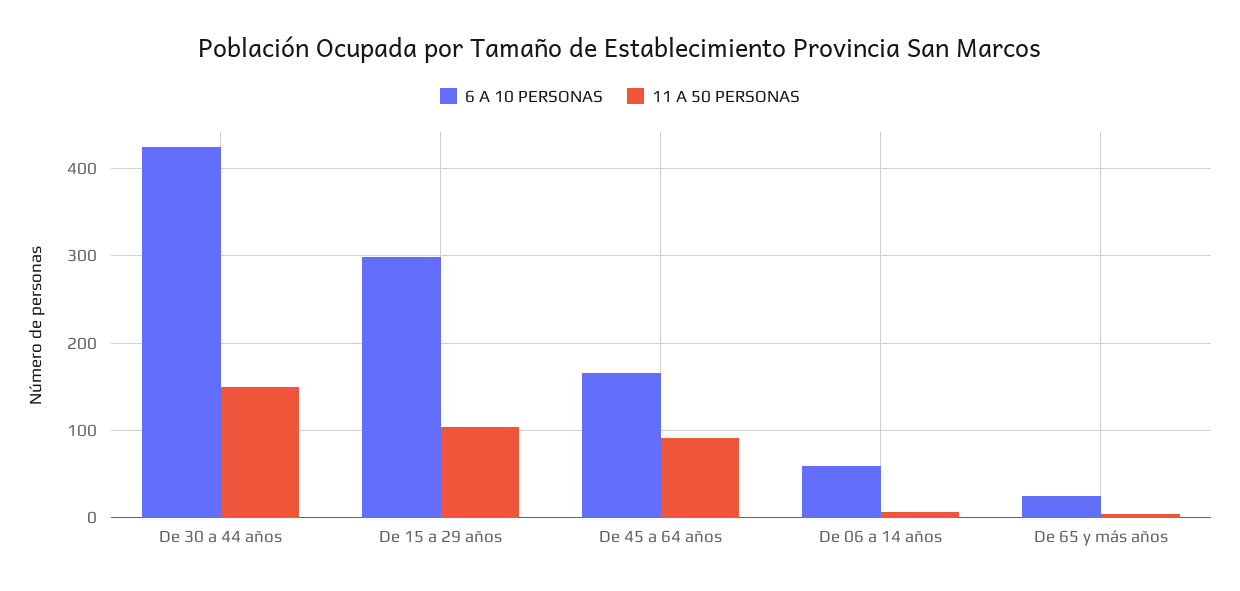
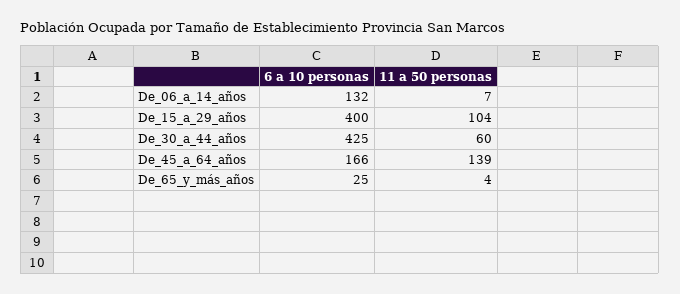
  {
    "6 A 10 PERSONAS": {
      "De 30 a 44 años": 425,
-     "De 15 a 29 años": 300,
+     "De 15 a 29 años": 400,
      "De 45 a 64 años": 166,
-     "De 06 a 14 años": 60,
+     "De 06 a 14 años": 132,
      "De 65 y más años": 25
    },
    "11 A 50 PERSONAS": {
-     "De 30 a 44 años": 150,
+     "De 30 a 44 años": 60,
      "De 15 a 29 años": 104,
-     "De 45 a 64 años": 90,
+     "De 45 a 64 años": 139,
      "De 06 a 14 años": 7,
      "De 65 y más años": 4
    }
  }

